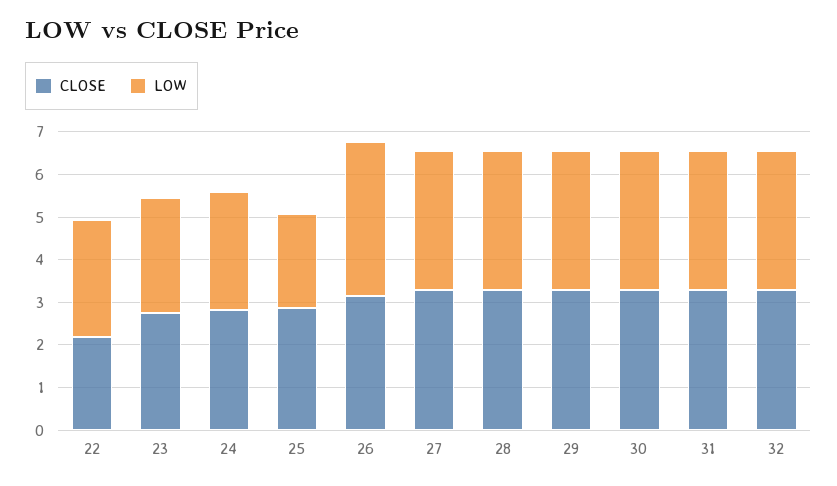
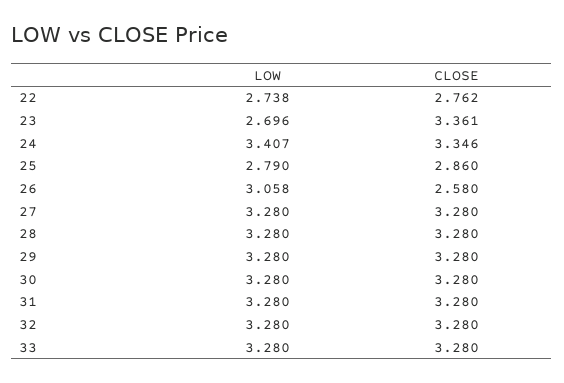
  {
    "CLOSE": {
-     "22": 2.2,
+     "22": 2.762,
-     "23": 2.8,
+     "23": 3.361,
-     "24": 2.8,
+     "24": 3.346,
      "25": 2.86,
-     "26": 3.2,
+     "26": 2.58,
      "27": 3.28,
      "28": 3.28,
      "29": 3.28,
      "30": 3.28,
      "31": 3.28,
-     "32": 3.28
+     "32": 3.28,
+     "33": 3.28
    },
    "LOW": {
      "22": 2.738,
      "23": 2.696,
-     "24": 2.8,
+     "24": 3.407,
-     "25": 2.2,
+     "25": 2.79,
-     "26": 3.6,
+     "26": 3.058,
      "27": 3.28,
      "28": 3.28,
      "29": 3.28,
      "30": 3.28,
      "31": 3.28,
-     "32": 3.28
+     "32": 3.28,
+     "33": 3.28
    }
  }

